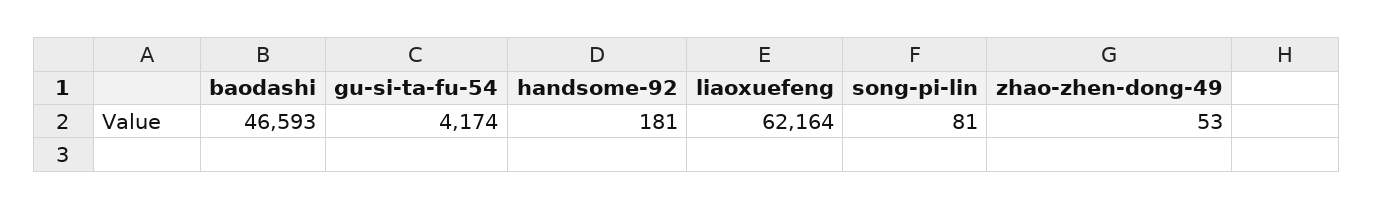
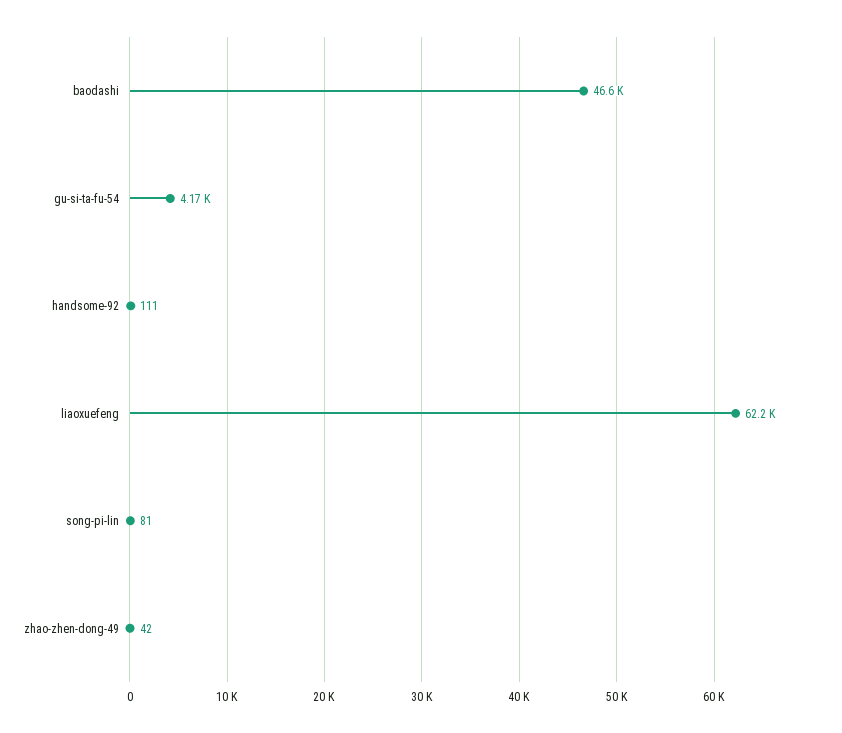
  {
    "baodashi": 46593,
    "gu-si-ta-fu-54": 4174,
-   "handsome-92": 181,
+   "handsome-92": 111,
    "liaoxuefeng": 62164,
    "song-pi-lin": 81,
-   "zhao-zhen-dong-49": 53
+   "zhao-zhen-dong-49": 42
  }

